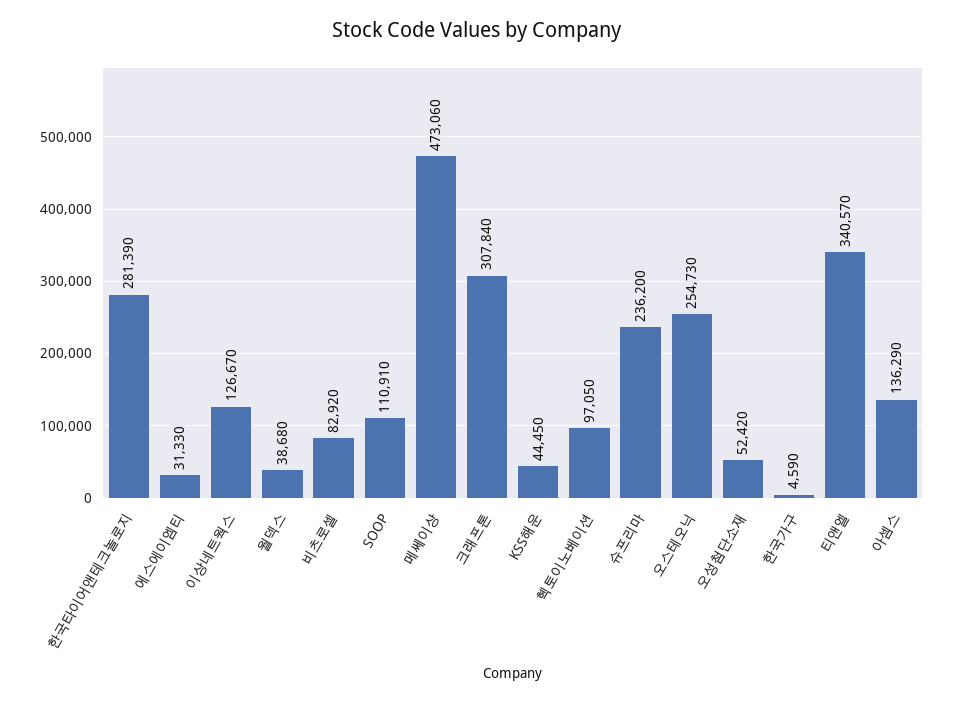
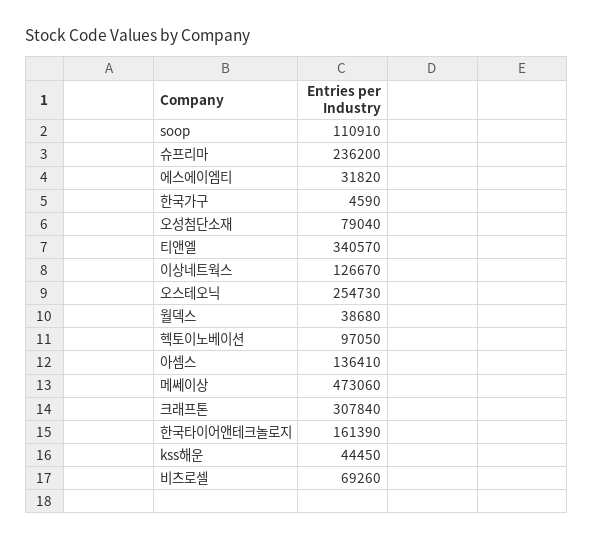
  {
-   "한국타이어앤테크놀로지": 281390,
+   "한국타이어앤테크놀로지": 161390,
-   "에스에이엠티": 31330,
+   "에스에이엠티": 31820,
    "이상네트웍스": 126670,
    "월덱스": 38680,
-   "비츠로셀": 82920,
+   "비츠로셀": 69260,
    "SOOP": 110910,
    "메쎄이상": 473060,
    "크래프톤": 307840,
    "KSS해운": 44450,
    "헥토이노베이션": 97050,
    "슈프리마": 236200,
    "오스테오닉": 254730,
-   "오성첨단소재": 52420,
+   "오성첨단소재": 79040,
    "한국가구": 4590,
    "티앤엘": 340570,
-   "아셈스": 136290
+   "아셈스": 136410
  }

